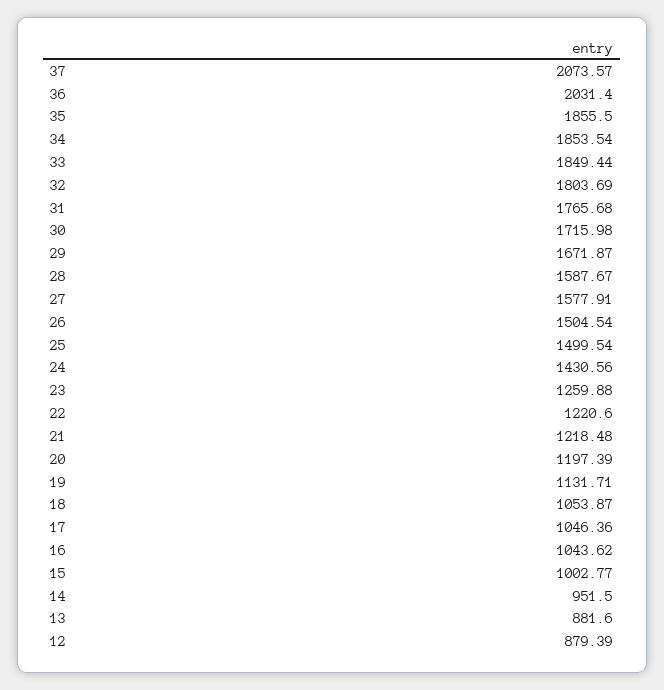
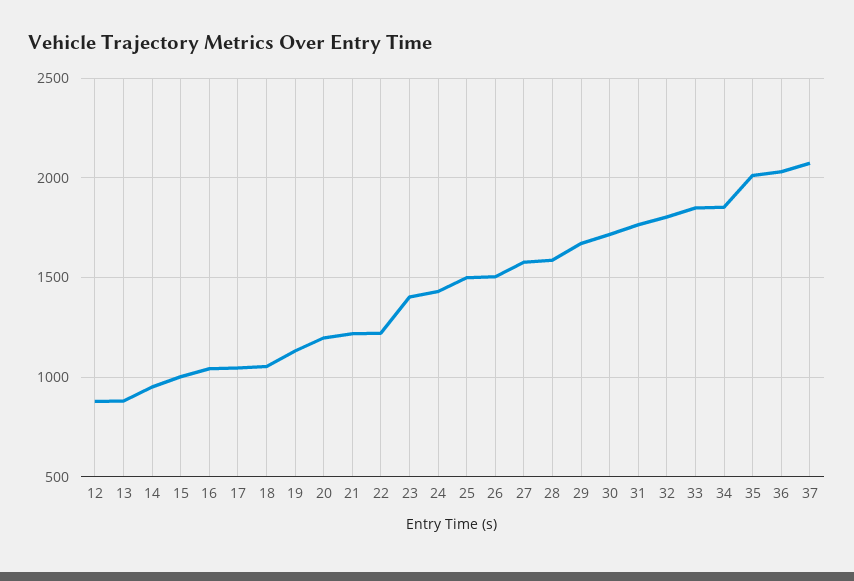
  {
    "37": 2073.57,
    "36": 2031.4,
-   "35": 1855.5,
+   "35": 2000,
    "34": 1853.54,
    "33": 1849.44,
    "32": 1803.69,
    "31": 1765.68,
    "30": 1715.98,
    "29": 1671.87,
    "28": 1587.67,
    "27": 1577.91,
    "26": 1504.54,
    "25": 1499.54,
    "24": 1430.56,
-   "23": 1259.88,
+   "23": 1400,
    "22": 1220.6,
    "21": 1218.48,
    "20": 1197.39,
    "19": 1131.71,
    "18": 1053.87,
    "17": 1046.36,
    "16": 1043.62,
    "15": 1002.77,
    "14": 951.5,
    "13": 881.6,
    "12": 879.39
  }

